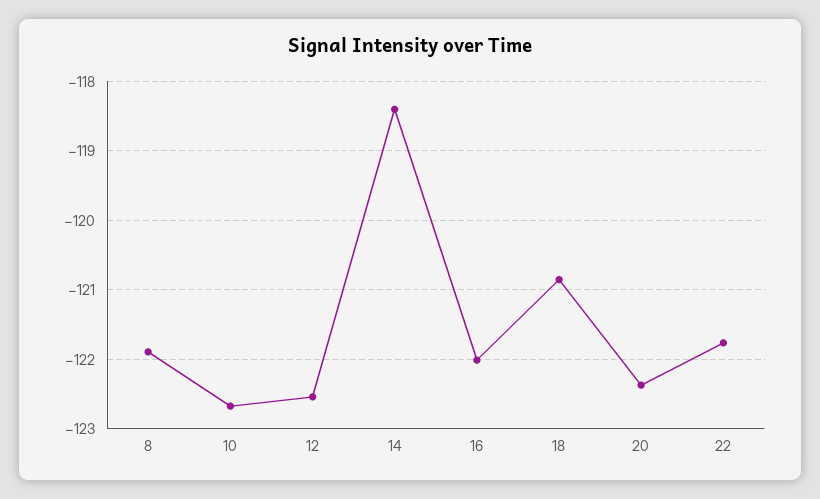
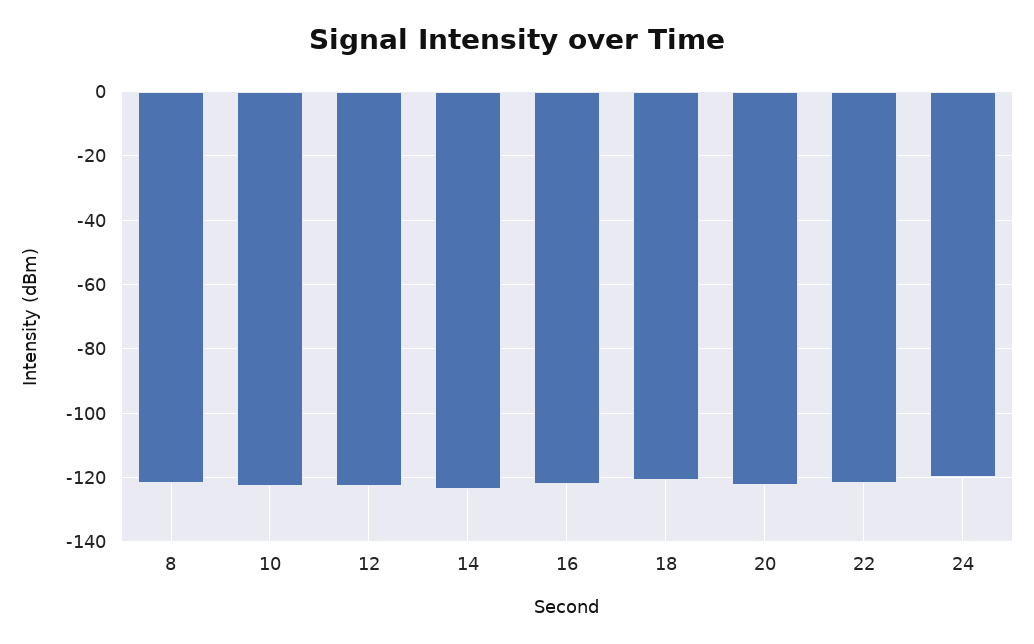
  {
    "8": -121.9,
    "10": -122.7,
    "12": -122.5,
-   "14": -118.4,
+   "14": -124,
    "16": -122,
    "18": -120.9,
    "20": -122.4,
-   "22": -121.8
+   "22": -121.8,
+   "24": -120
  }

